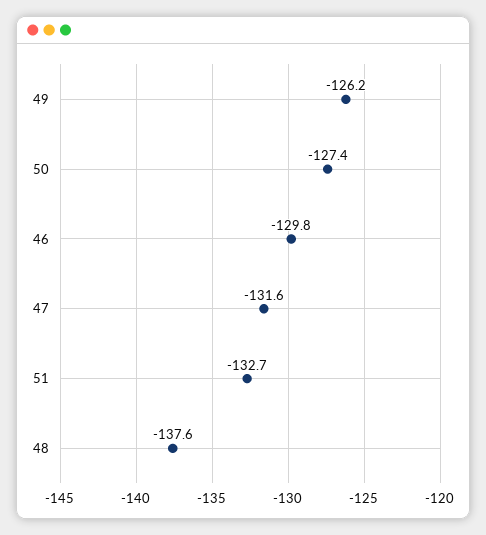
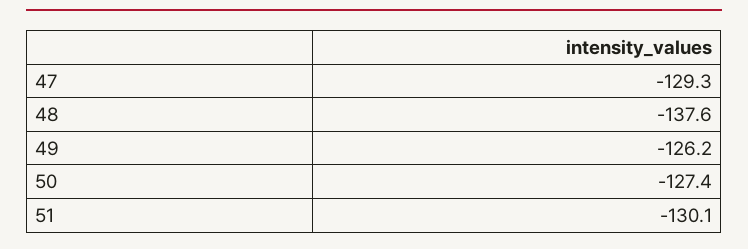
  {
    "49": -126.2,
    "50": -127.4,
-   "46": -129.8,
-   "47": -131.6,
+   "47": -129.3,
-   "51": -132.7,
+   "51": -130.1,
    "48": -137.6
  }

